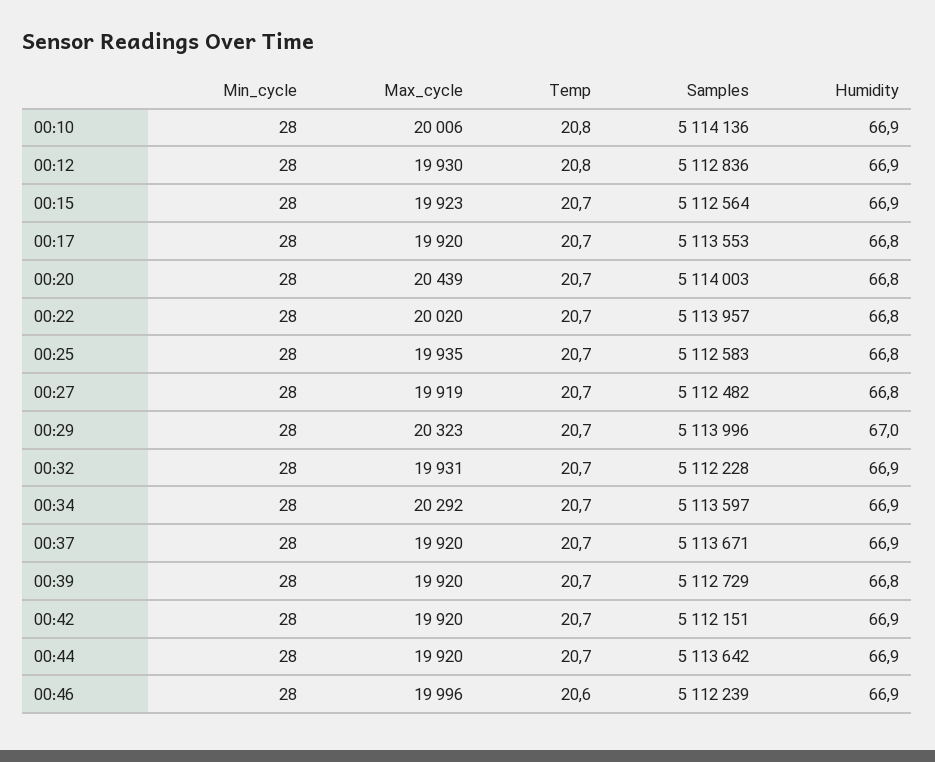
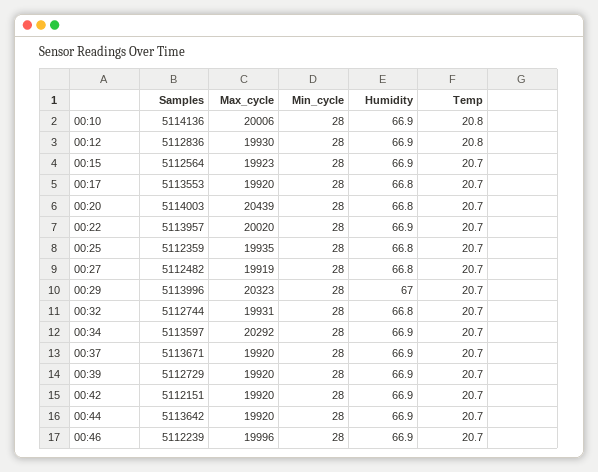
  {
    "Min_cycle": {
      "00:10": 28,
      "00:12": 28,
      "00:15": 28,
      "00:17": 28,
      "00:20": 28,
      "00:22": 28,
      "00:25": 28,
      "00:27": 28,
      "00:29": 28,
      "00:32": 28,
      "00:34": 28,
      "00:37": 28,
      "00:39": 28,
      "00:42": 28,
      "00:44": 28,
      "00:46": 28
    },
    "Max_cycle": {
      "00:10": 20006,
      "00:12": 19930,
      "00:15": 19923,
      "00:17": 19920,
      "00:20": 20439,
      "00:22": 20020,
      "00:25": 19935,
      "00:27": 19919,
      "00:29": 20323,
      "00:32": 19931,
      "00:34": 20292,
      "00:37": 19920,
      "00:39": 19920,
      "00:42": 19920,
      "00:44": 19920,
      "00:46": 19996
    },
    "Temp": {
      "00:10": 20.8,
      "00:12": 20.8,
      "00:15": 20.7,
      "00:17": 20.7,
      "00:20": 20.7,
      "00:22": 20.7,
      "00:25": 20.7,
      "00:27": 20.7,
      "00:29": 20.7,
      "00:32": 20.7,
      "00:34": 20.7,
      "00:37": 20.7,
      "00:39": 20.7,
      "00:42": 20.7,
      "00:44": 20.7,
-     "00:46": 20.6
+     "00:46": 20.7
    },
    "Samples": {
      "00:10": 5114136,
      "00:12": 5112836,
      "00:15": 5112564,
      "00:17": 5113553,
      "00:20": 5114003,
      "00:22": 5113957,
-     "00:25": 5112583,
+     "00:25": 5112359,
      "00:27": 5112482,
      "00:29": 5113996,
-     "00:32": 5112228,
+     "00:32": 5112744,
      "00:34": 5113597,
      "00:37": 5113671,
      "00:39": 5112729,
      "00:42": 5112151,
      "00:44": 5113642,
      "00:46": 5112239
    },
    "Humidity": {
      "00:10": 66.9,
      "00:12": 66.9,
      "00:15": 66.9,
      "00:17": 66.8,
      "00:20": 66.8,
-     "00:22": 66.8,
+     "00:22": 66.9,
      "00:25": 66.8,
      "00:27": 66.8,
      "00:29": 67,
-     "00:32": 66.9,
+     "00:32": 66.8,
      "00:34": 66.9,
      "00:37": 66.9,
-     "00:39": 66.8,
+     "00:39": 66.9,
      "00:42": 66.9,
      "00:44": 66.9,
      "00:46": 66.9
    }
  }

